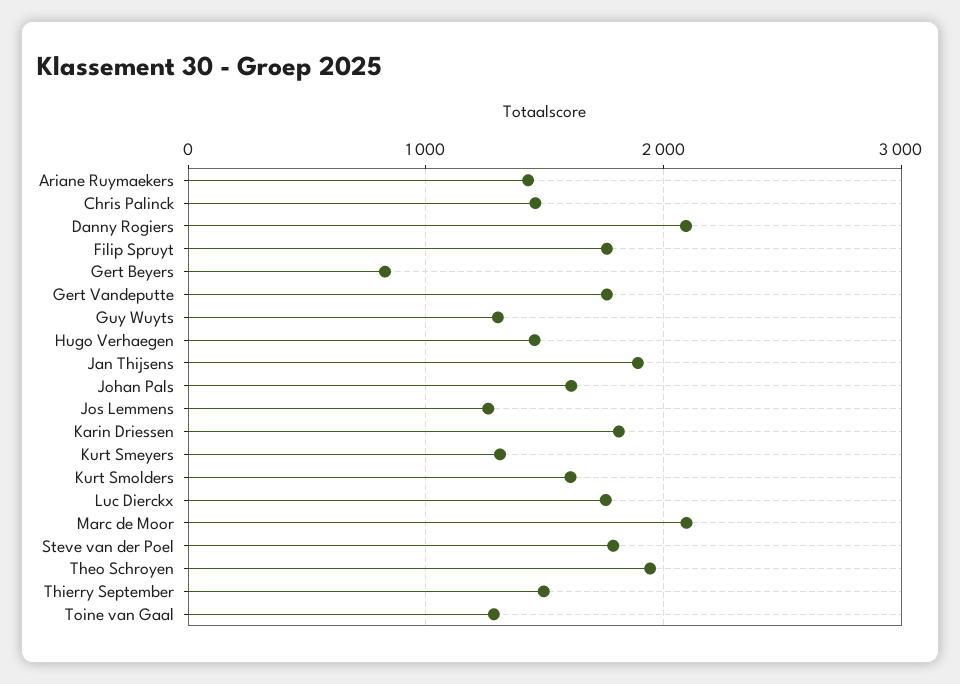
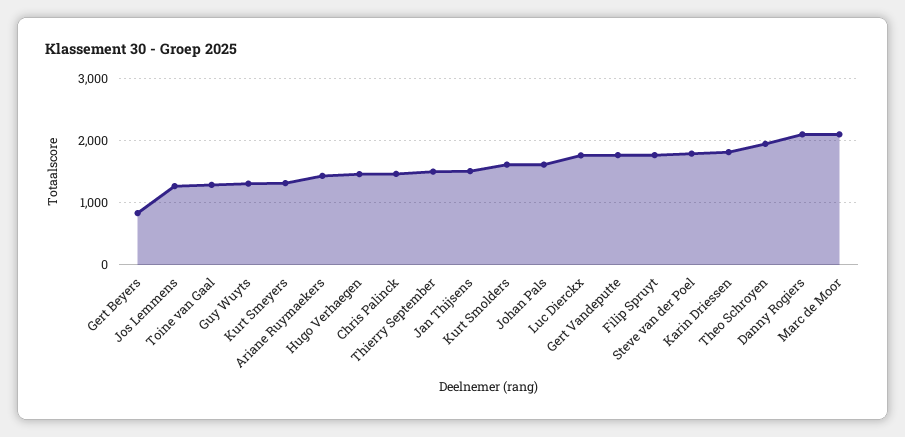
  {
    "Ariane Ruymaekers": 1400,
    "Chris Palinck": 1500,
    "Danny Rogiers": 2100,
    "Filip Spruyt": 1800,
    "Gert Beyers": 800,
    "Gert Vandeputte": 1800,
    "Guy Wuyts": 1300,
    "Hugo Verhaegen": 1500,
-   "Jan Thijsens": 1900,
+   "Jan Thijsens": 1500,
    "Johan Pals": 1600,
    "Jos Lemmens": 1300,
    "Karin Driessen": 1800,
    "Kurt Smeyers": 1300,
    "Kurt Smolders": 1600,
    "Luc Dierckx": 1800,
    "Marc de Moor": 2100,
    "Steve van der Poel": 1800,
    "Theo Schroyen": 1900,
    "Thierry September": 1500,
    "Toine van Gaal": 1300
  }

